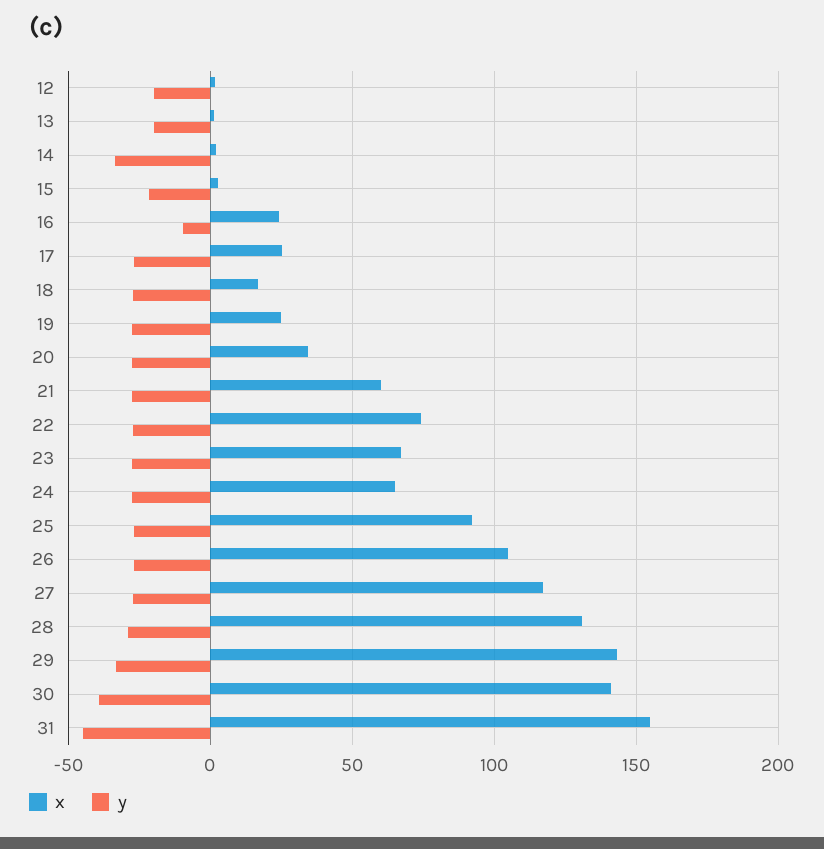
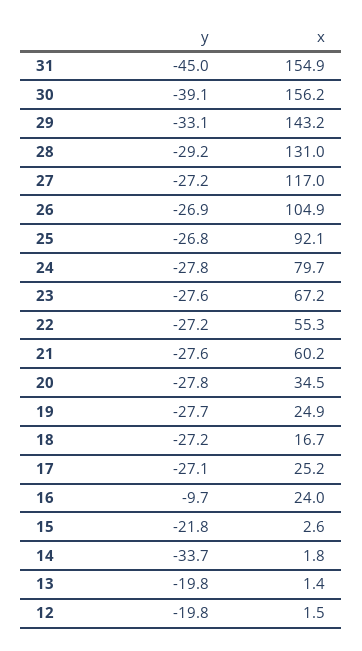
  {
    "x": {
      "12": 1.5,
      "13": 1.4,
      "14": 1.8,
      "15": 2.6,
      "16": 24,
      "17": 25.2,
      "18": 16.7,
      "19": 24.9,
      "20": 34.5,
      "21": 60.2,
-     "22": 75,
+     "22": 55.3,
      "23": 67.2,
-     "24": 65,
+     "24": 79.7,
      "25": 92.1,
      "26": 104.9,
      "27": 117,
      "28": 131,
      "29": 143.2,
-     "30": 140,
+     "30": 156.2,
      "31": 154.9
    },
    "y": {
      "12": -19.8,
      "13": -19.8,
      "14": -33.7,
      "15": -21.8,
      "16": -9.7,
      "17": -27.1,
      "18": -27.2,
      "19": -27.7,
      "20": -27.8,
      "21": -27.6,
      "22": -27.2,
      "23": -27.6,
      "24": -27.8,
      "25": -26.8,
      "26": -26.9,
      "27": -27.2,
      "28": -29.2,
      "29": -33.1,
      "30": -39.1,
      "31": -45
    }
  }

